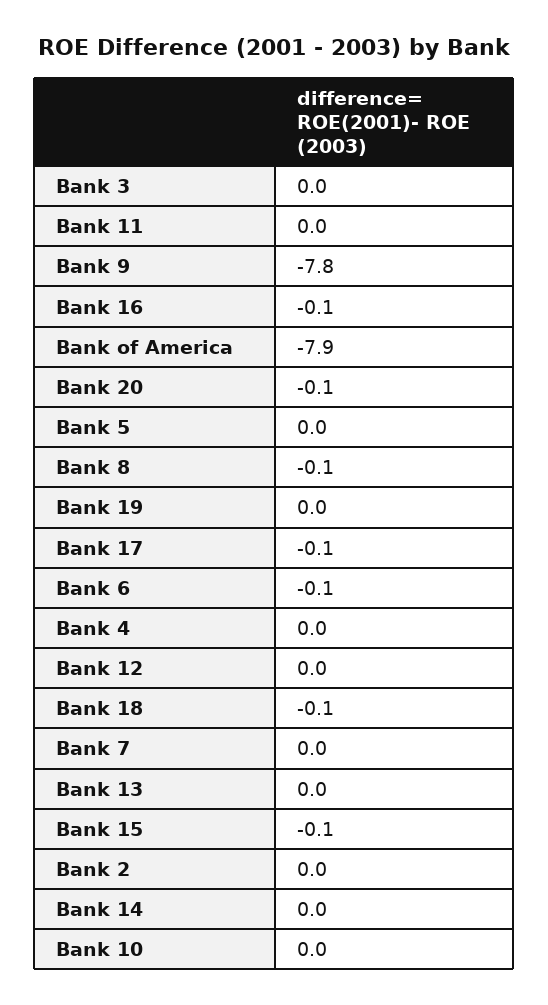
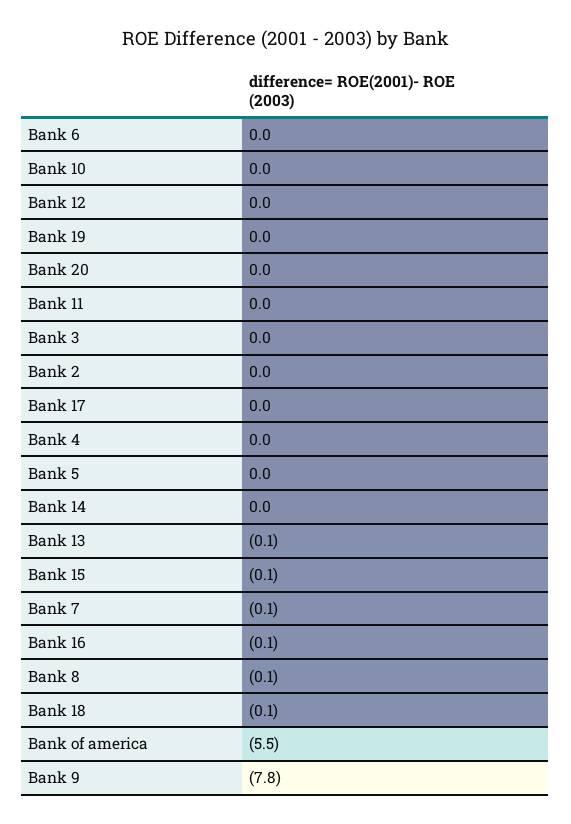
  {
    "Bank 3": 0,
    "Bank 11": 0,
    "Bank 9": -7.8,
    "Bank 16": -0.1,
-   "Bank of America": -7.9,
+   "Bank of America": -5.5,
-   "Bank 20": -0.1,
+   "Bank 20": 0,
    "Bank 5": 0,
    "Bank 8": -0.1,
    "Bank 19": 0,
-   "Bank 17": -0.1,
+   "Bank 17": 0,
-   "Bank 6": -0.1,
+   "Bank 6": 0,
    "Bank 4": 0,
    "Bank 12": 0,
    "Bank 18": -0.1,
-   "Bank 7": 0,
+   "Bank 7": -0.1,
-   "Bank 13": 0,
+   "Bank 13": -0.1,
    "Bank 15": -0.1,
    "Bank 2": 0,
    "Bank 14": 0,
    "Bank 10": 0
  }

